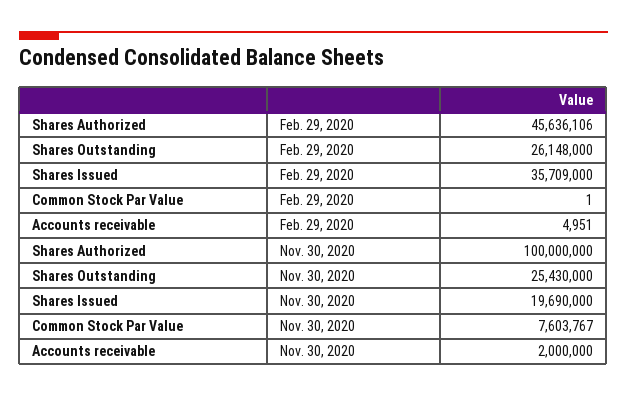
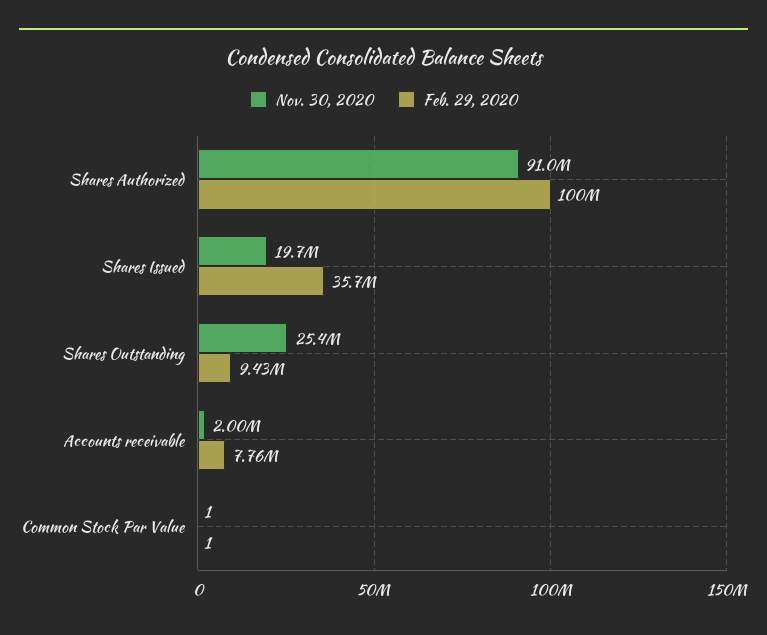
  {
    "Feb. 29, 2020": {
-     "Shares Authorized": 45636106,
+     "Shares Authorized": 100000000,
-     "Shares Outstanding": 26148000,
+     "Shares Outstanding": 9430000,
      "Shares Issued": 35709000,
      "Common Stock Par Value": 1,
-     "Accounts receivable": 4951
+     "Accounts receivable": 7760000
    },
    "Nov. 30, 2020": {
-     "Shares Authorized": 100000000,
+     "Shares Authorized": 91000000,
      "Shares Outstanding": 25430000,
      "Shares Issued": 19690000,
-     "Common Stock Par Value": 7603767,
+     "Common Stock Par Value": 1,
      "Accounts receivable": 2000000
    }
  }

